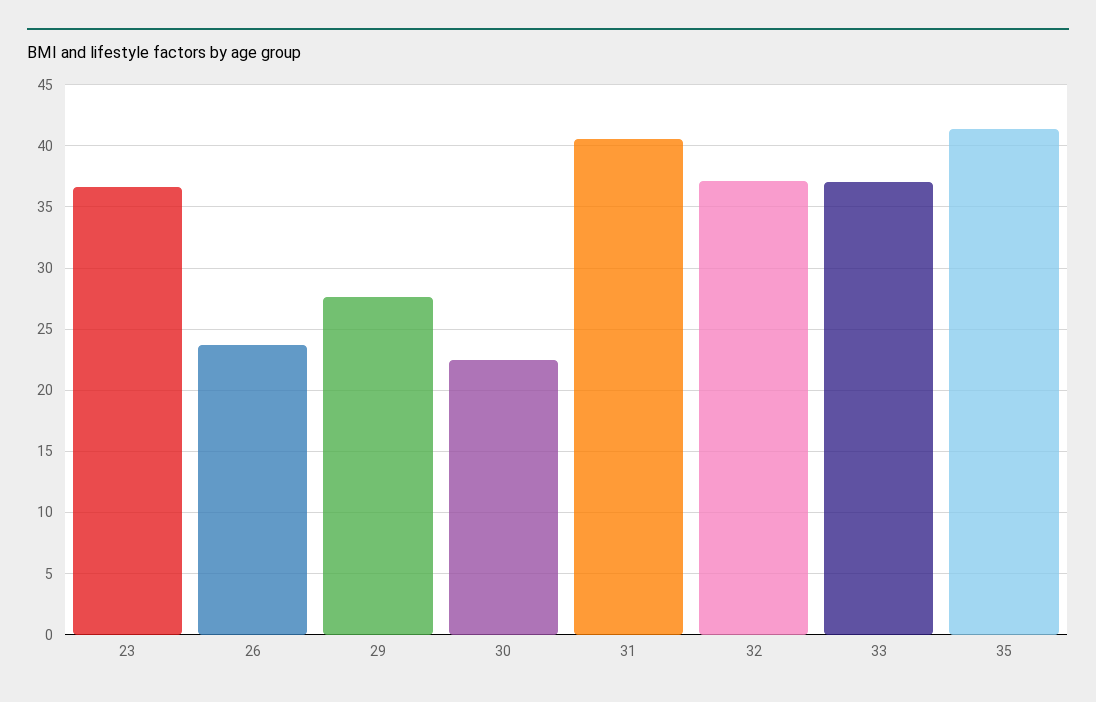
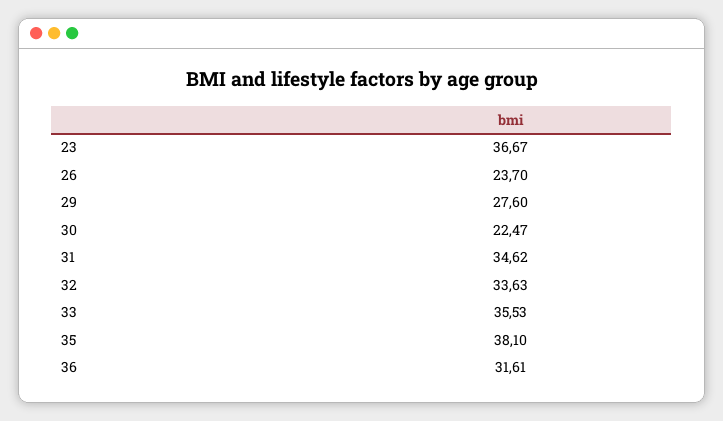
  {
    "23": 36.67,
    "26": 23.7,
    "29": 27.6,
    "30": 22.47,
-   "31": 40.5,
+   "31": 34.62,
-   "32": 37,
+   "32": 33.63,
-   "33": 37,
+   "33": 35.53,
-   "35": 41.5
+   "35": 38.1,
+   "36": 31.61
  }

